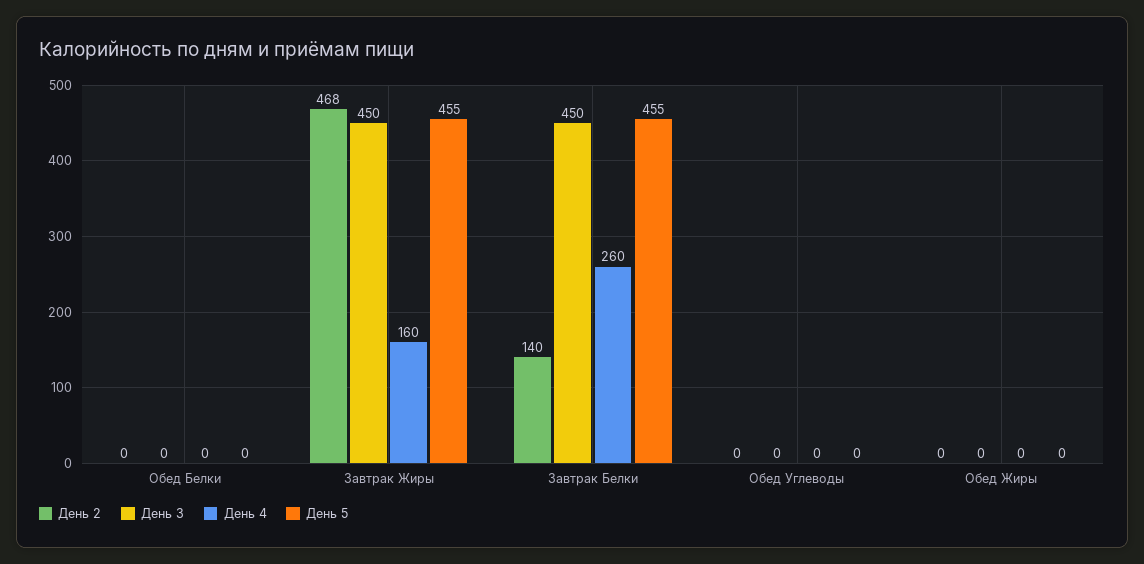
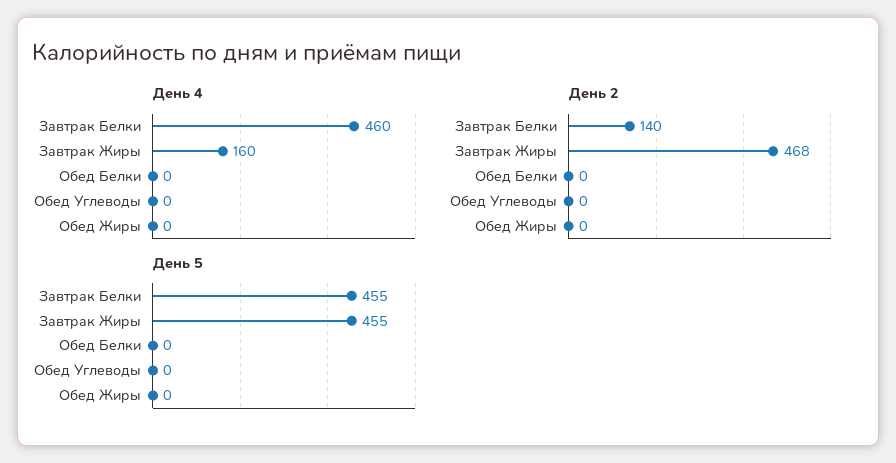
  {
    "День 2": {
      "Обед Белки": 0,
      "Завтрак Жиры": 468,
      "Завтрак Белки": 140,
      "Обед Углеводы": 0,
      "Обед Жиры": 0
    },
-   "День 3": {
-     "Обед Белки": 0,
-     "Завтрак Жиры": 450,
-     "Завтрак Белки": 450,
-     "Обед Углеводы": 0,
-     "Обед Жиры": 0
-   },
    "День 4": {
      "Обед Белки": 0,
      "Завтрак Жиры": 160,
-     "Завтрак Белки": 260,
+     "Завтрак Белки": 460,
      "Обед Углеводы": 0,
      "Обед Жиры": 0
    },
    "День 5": {
      "Обед Белки": 0,
      "Завтрак Жиры": 455,
      "Завтрак Белки": 455,
      "Обед Углеводы": 0,
      "Обед Жиры": 0
    }
  }

